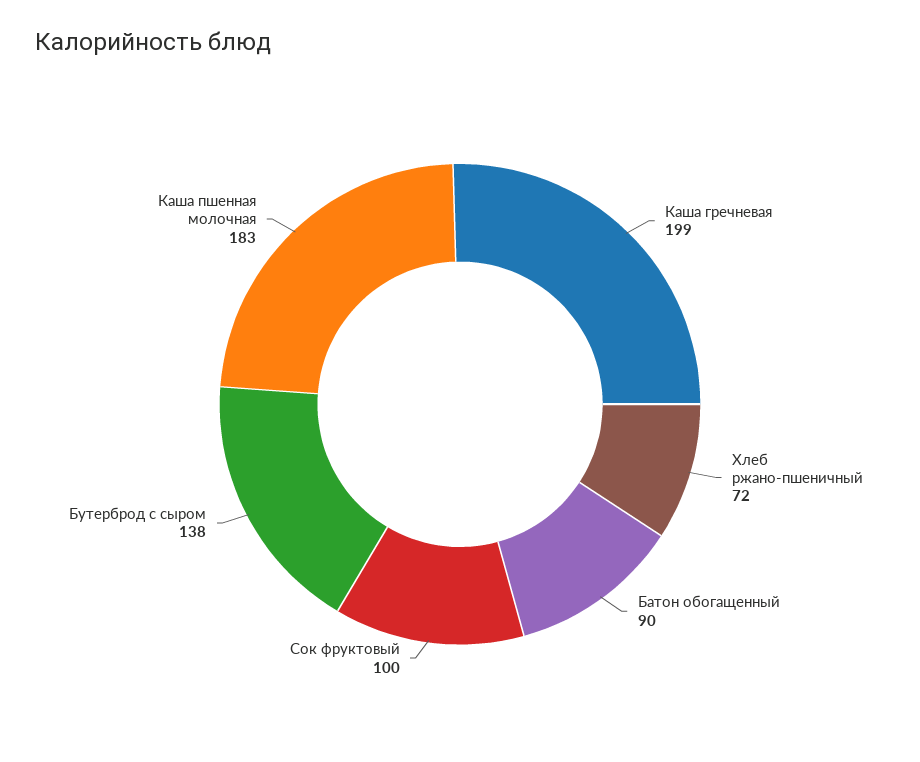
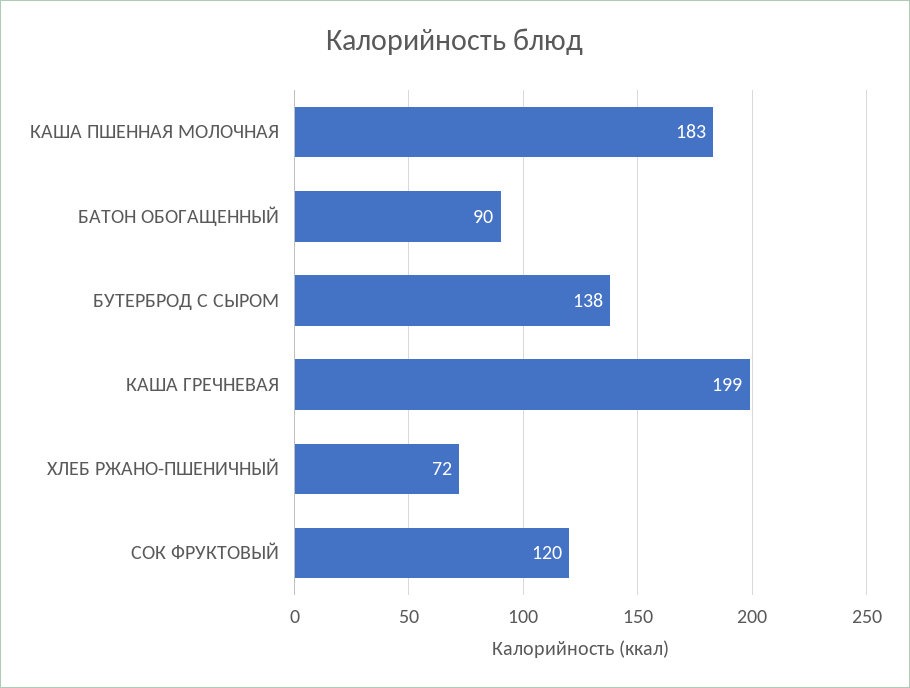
  {
    "Каша гречневая": 199,
    "Хлеб ржано-пшеничный": 72,
    "Батон обогащенный": 90,
-   "Сок фруктовый": 100,
+   "Сок фруктовый": 120,
    "Бутерброд с сыром": 138,
    "Каша пшенная молочная": 183
  }

